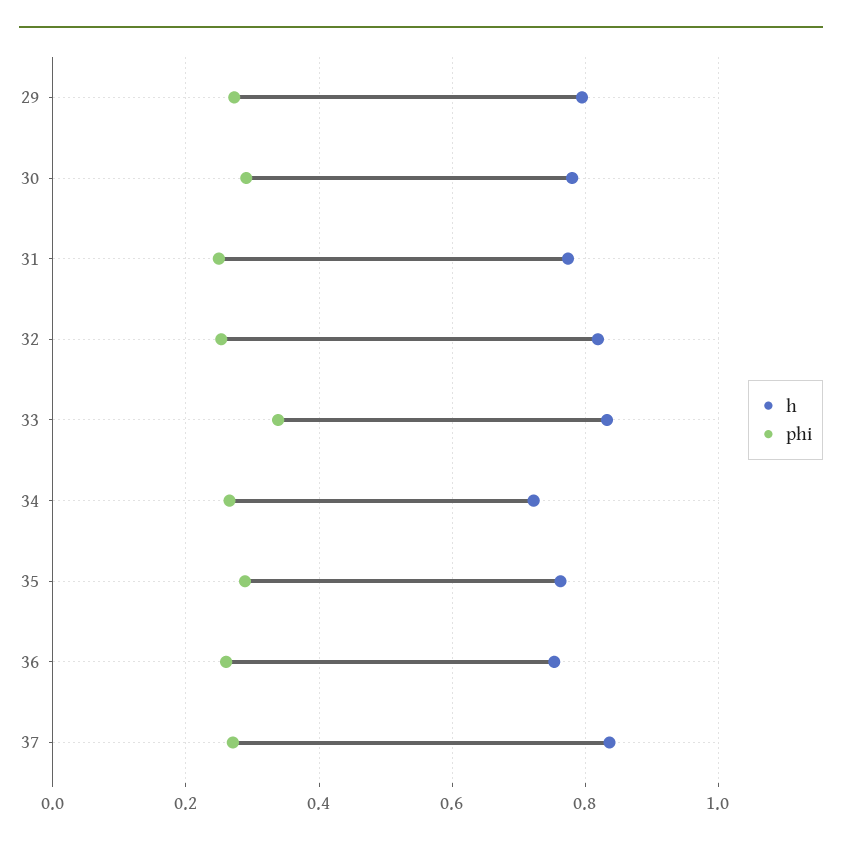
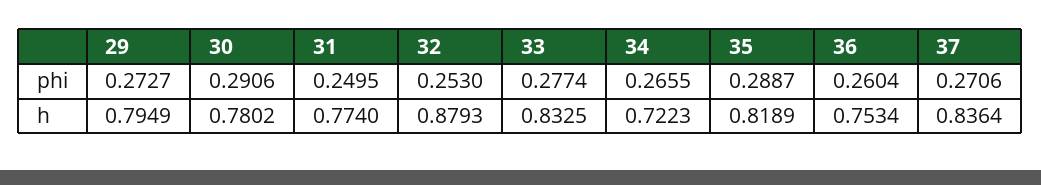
  {
    "h": {
      "29": 0.7949,
      "30": 0.7802,
      "31": 0.774,
-     "32": 0.82,
+     "32": 0.8793,
      "33": 0.8325,
      "34": 0.7223,
-     "35": 0.76,
+     "35": 0.8189,
      "36": 0.7534,
      "37": 0.8364
    },
    "phi": {
      "29": 0.2727,
      "30": 0.2906,
      "31": 0.2495,
      "32": 0.253,
-     "33": 0.34,
+     "33": 0.2774,
      "34": 0.2655,
      "35": 0.2887,
      "36": 0.2604,
      "37": 0.2706
    }
  }

